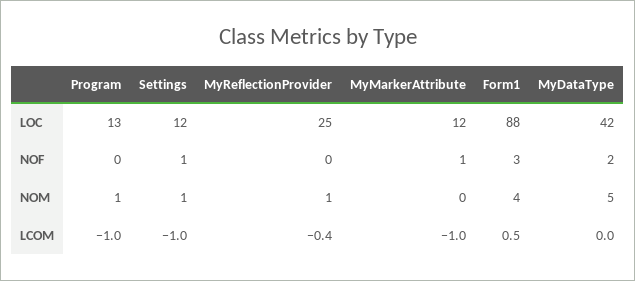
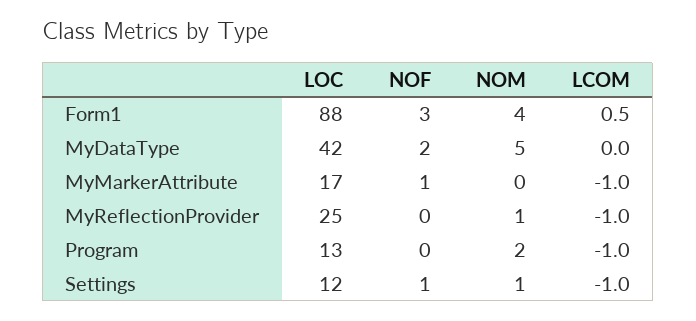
  {
    "Program": {
      "LOC": 13,
      "NOF": 0,
-     "NOM": 1,
+     "NOM": 2,
      "LCOM": -1
    },
    "Settings": {
      "LOC": 12,
      "NOF": 1,
      "NOM": 1,
      "LCOM": -1
    },
    "MyReflectionProvider": {
      "LOC": 25,
      "NOF": 0,
      "NOM": 1,
-     "LCOM": -0.4
+     "LCOM": -1
    },
    "MyMarkerAttribute": {
-     "LOC": 12,
+     "LOC": 17,
      "NOF": 1,
      "NOM": 0,
      "LCOM": -1
    },
    "Form1": {
      "LOC": 88,
      "NOF": 3,
      "NOM": 4,
      "LCOM": 0.5
    },
    "MyDataType": {
      "LOC": 42,
      "NOF": 2,
      "NOM": 5,
      "LCOM": 0
    }
  }

